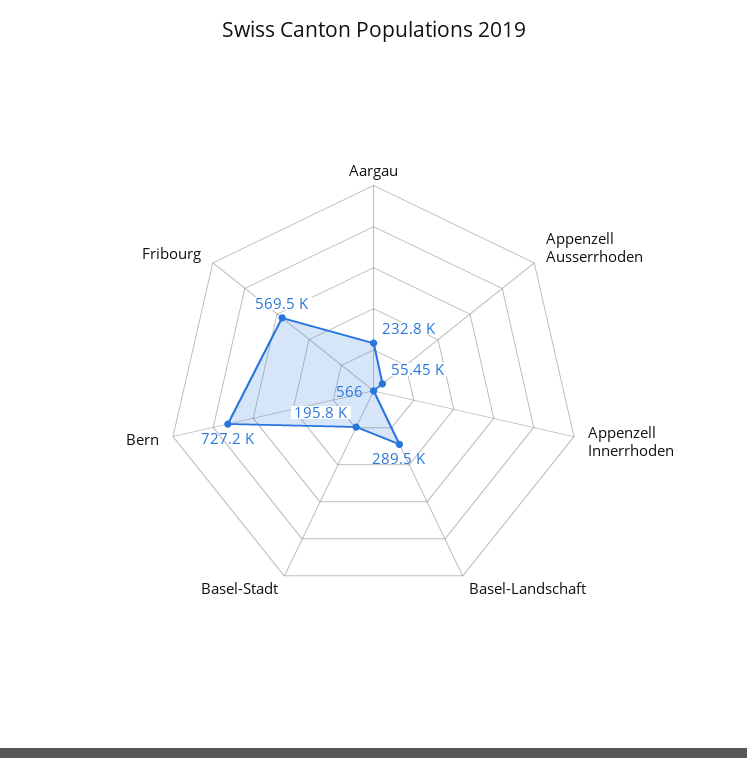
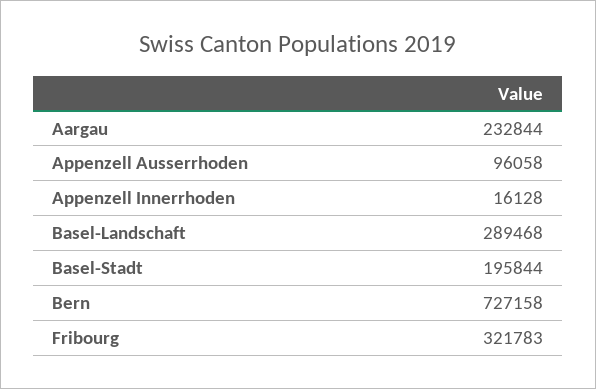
  {
    "Aargau": 232844,
-   "Appenzell Ausserrhoden": 55450,
+   "Appenzell Ausserrhoden": 96058,
-   "Appenzell Innerrhoden": 566,
+   "Appenzell Innerrhoden": 16128,
    "Basel-Landschaft": 289468,
    "Basel-Stadt": 195844,
    "Bern": 727158,
-   "Fribourg": 569500
+   "Fribourg": 321783
  }

